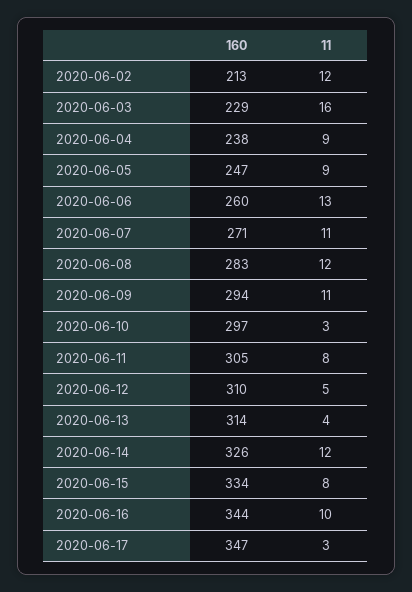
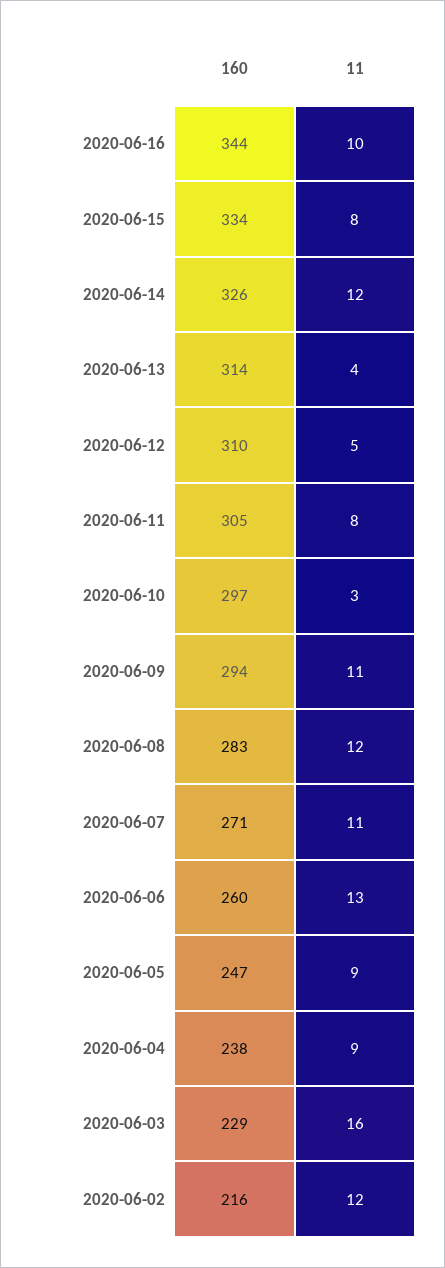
  {
    "160": {
-     "2020-06-02": 213,
+     "2020-06-02": 216,
      "2020-06-03": 229,
      "2020-06-04": 238,
      "2020-06-05": 247,
      "2020-06-06": 260,
      "2020-06-07": 271,
      "2020-06-08": 283,
      "2020-06-09": 294,
      "2020-06-10": 297,
      "2020-06-11": 305,
      "2020-06-12": 310,
      "2020-06-13": 314,
      "2020-06-14": 326,
      "2020-06-15": 334,
-     "2020-06-16": 344,
+     "2020-06-16": 344
-     "2020-06-17": 347
    },
    "11": {
      "2020-06-02": 12,
      "2020-06-03": 16,
      "2020-06-04": 9,
      "2020-06-05": 9,
      "2020-06-06": 13,
      "2020-06-07": 11,
      "2020-06-08": 12,
      "2020-06-09": 11,
      "2020-06-10": 3,
      "2020-06-11": 8,
      "2020-06-12": 5,
      "2020-06-13": 4,
      "2020-06-14": 12,
      "2020-06-15": 8,
-     "2020-06-16": 10,
+     "2020-06-16": 10
-     "2020-06-17": 3
    }
  }

